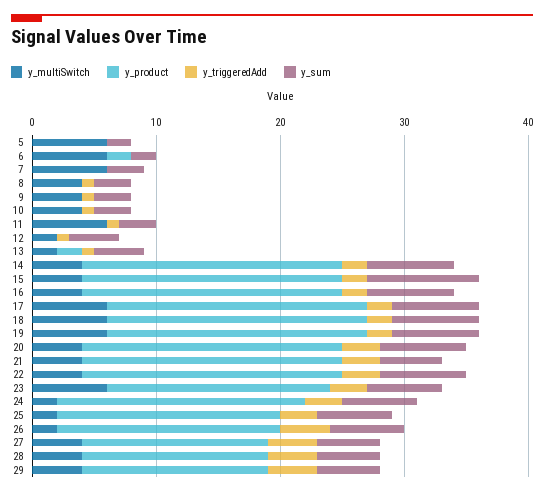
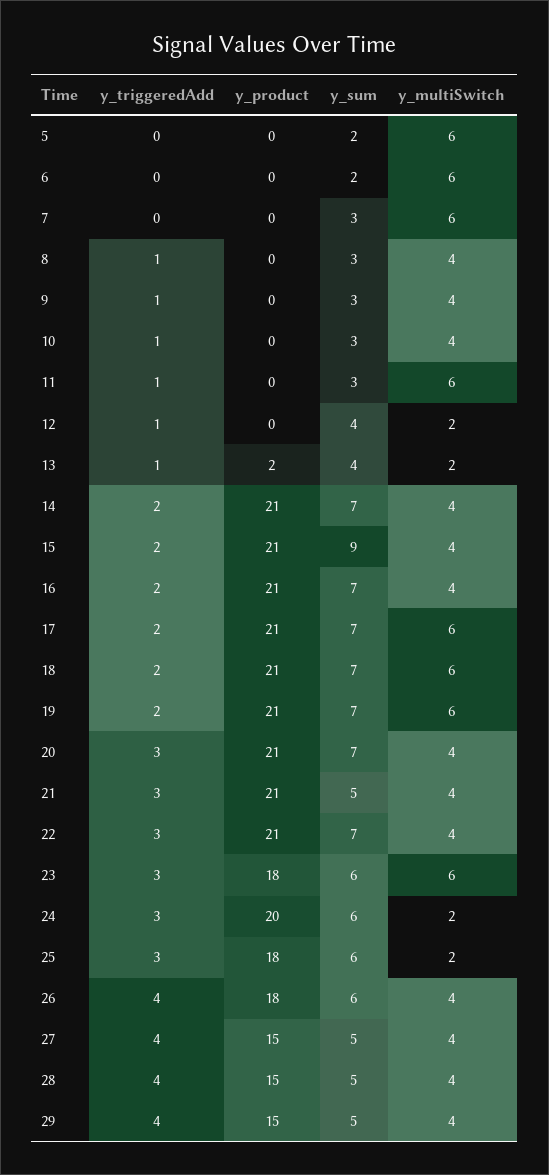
  {
    "y_multiSwitch": {
      "5": 6,
      "6": 6,
      "7": 6,
      "8": 4,
      "9": 4,
      "10": 4,
      "11": 6,
      "12": 2,
      "13": 2,
      "14": 4,
      "15": 4,
      "16": 4,
      "17": 6,
      "18": 6,
      "19": 6,
      "20": 4,
      "21": 4,
      "22": 4,
      "23": 6,
      "24": 2,
      "25": 2,
-     "26": 2,
+     "26": 4,
      "27": 4,
      "28": 4,
      "29": 4
    },
    "y_product": {
      "5": 0,
-     "6": 2,
+     "6": 0,
      "7": 0,
      "8": 0,
      "9": 0,
      "10": 0,
      "11": 0,
      "12": 0,
      "13": 2,
      "14": 21,
      "15": 21,
      "16": 21,
      "17": 21,
      "18": 21,
      "19": 21,
      "20": 21,
      "21": 21,
      "22": 21,
      "23": 18,
      "24": 20,
      "25": 18,
      "26": 18,
      "27": 15,
      "28": 15,
      "29": 15
    },
    "y_triggeredAdd": {
      "5": 0,
      "6": 0,
      "7": 0,
      "8": 1,
      "9": 1,
      "10": 1,
      "11": 1,
      "12": 1,
      "13": 1,
      "14": 2,
      "15": 2,
      "16": 2,
      "17": 2,
      "18": 2,
      "19": 2,
      "20": 3,
      "21": 3,
      "22": 3,
      "23": 3,
      "24": 3,
      "25": 3,
      "26": 4,
      "27": 4,
      "28": 4,
      "29": 4
    },
    "y_sum": {
      "5": 2,
      "6": 2,
      "7": 3,
      "8": 3,
      "9": 3,
      "10": 3,
      "11": 3,
      "12": 4,
      "13": 4,
      "14": 7,
      "15": 9,
      "16": 7,
      "17": 7,
      "18": 7,
      "19": 7,
      "20": 7,
      "21": 5,
      "22": 7,
      "23": 6,
      "24": 6,
      "25": 6,
      "26": 6,
      "27": 5,
      "28": 5,
      "29": 5
    }
  }

